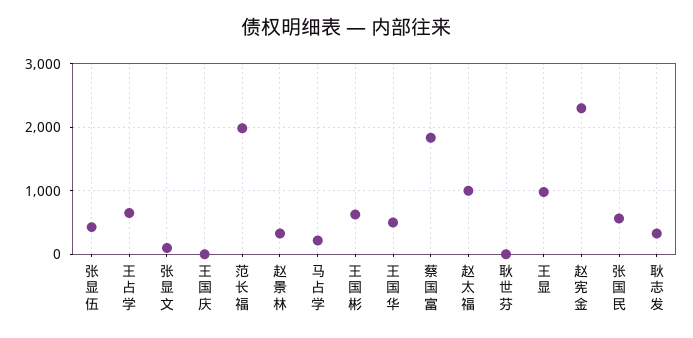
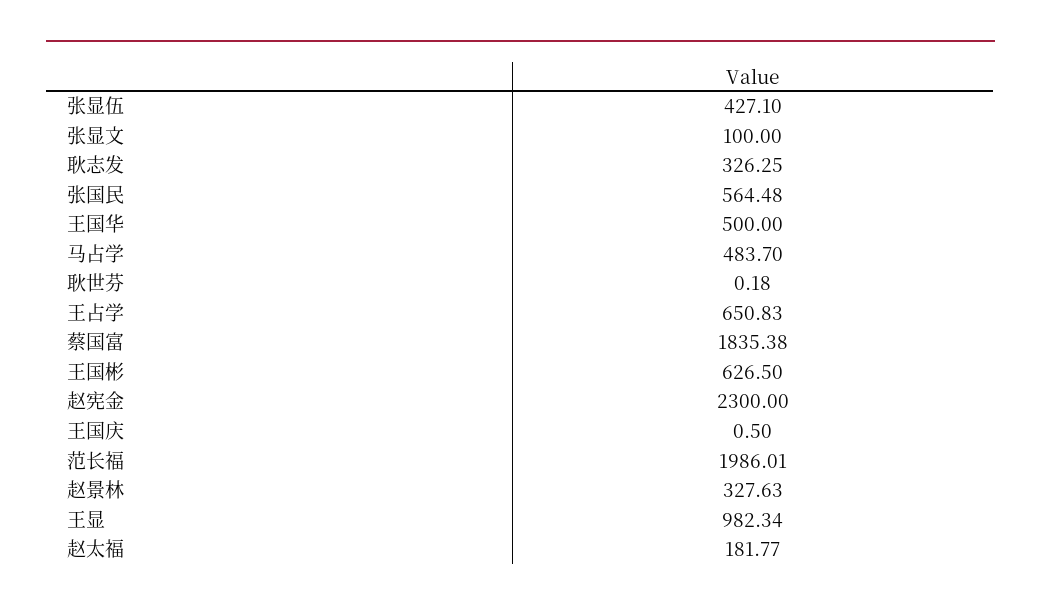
  {
    "张显伍": 427.1,
    "王占学": 650.83,
    "张显文": 100,
    "王国庆": 0.5,
    "范长福": 1986.01,
    "赵景林": 327.63,
-   "马占学": 200,
+   "马占学": 483.7,
    "王国彬": 626.5,
    "王国华": 500,
    "蔡国富": 1835.38,
-   "赵太福": 1000,
+   "赵太福": 181.77,
    "耿世芬": 0.18,
    "王显": 982.34,
    "赵宪金": 2300,
    "张国民": 564.48,
    "耿志发": 326.25
  }

